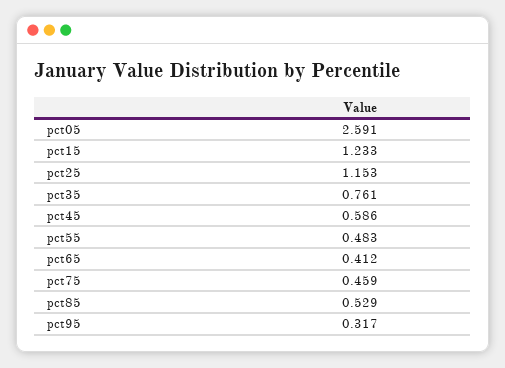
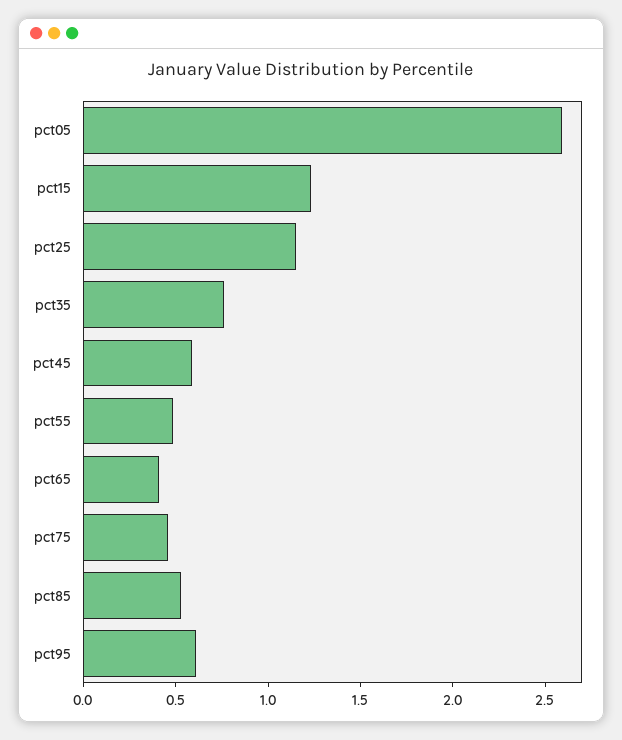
  {
    "pct05": 2.591,
    "pct15": 1.233,
    "pct25": 1.153,
    "pct35": 0.761,
    "pct45": 0.586,
    "pct55": 0.483,
    "pct65": 0.412,
    "pct75": 0.459,
    "pct85": 0.529,
-   "pct95": 0.317
+   "pct95": 0.6
  }

